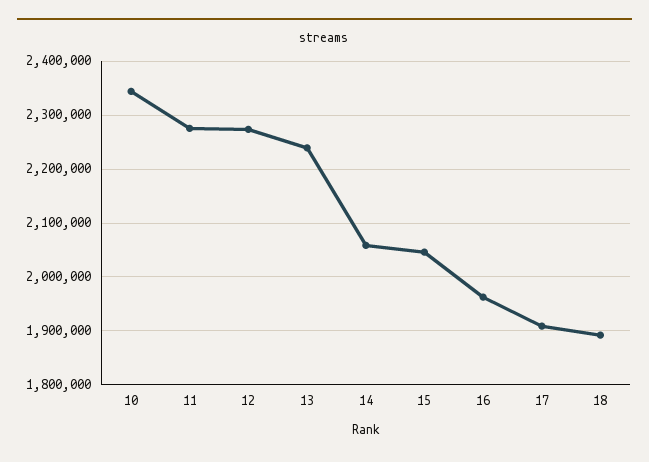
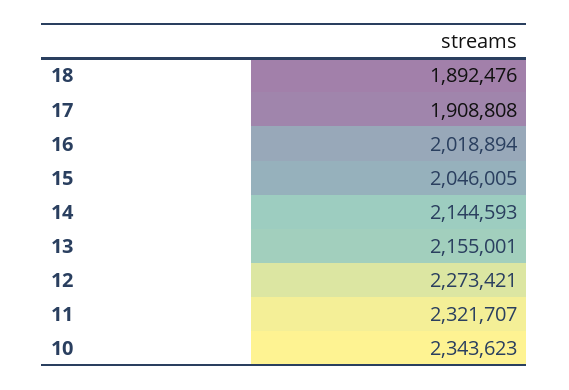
  {
    "10": 2343623,
-   "11": 2280000,
+   "11": 2321707,
    "12": 2273421,
-   "13": 2240000,
+   "13": 2155001,
-   "14": 2060000,
+   "14": 2144593,
    "15": 2046005,
-   "16": 1960000,
+   "16": 2018894,
    "17": 1908808,
    "18": 1892476
  }

